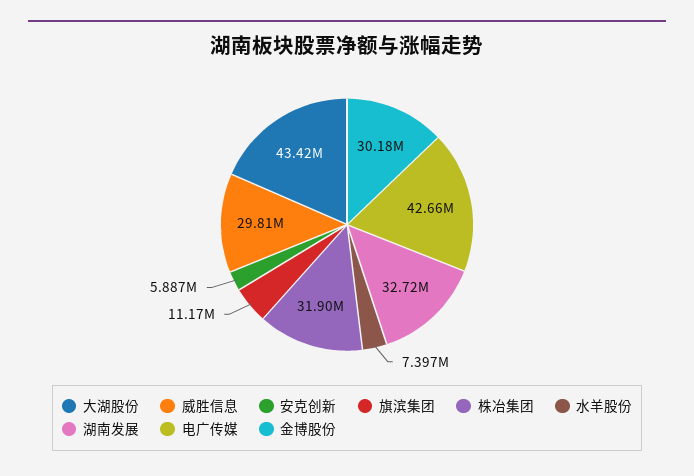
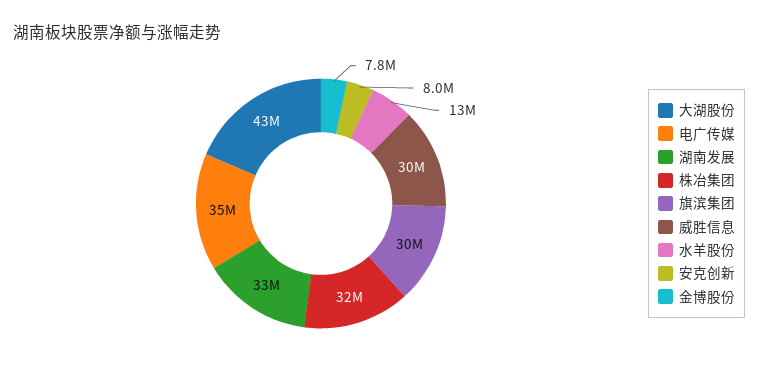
  {
    "大湖股份": 43420000,
    "威胜信息": 29810000,
-   "安克创新": 5887000,
+   "安克创新": 8000000,
-   "旗滨集团": 11170000,
+   "旗滨集团": 30000000,
    "株冶集团": 31900000,
-   "水羊股份": 7397000,
+   "水羊股份": 13000000,
    "湖南发展": 32720000,
-   "电广传媒": 42660000,
+   "电广传媒": 35000000,
-   "金博股份": 30180000
+   "金博股份": 7800000
  }

